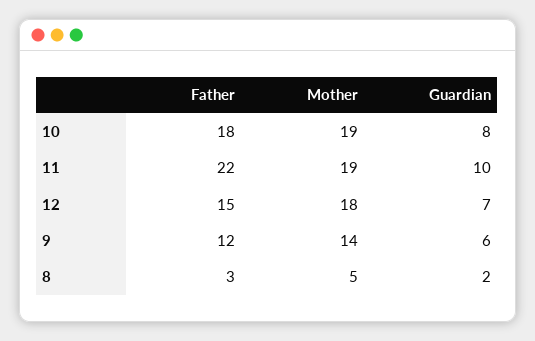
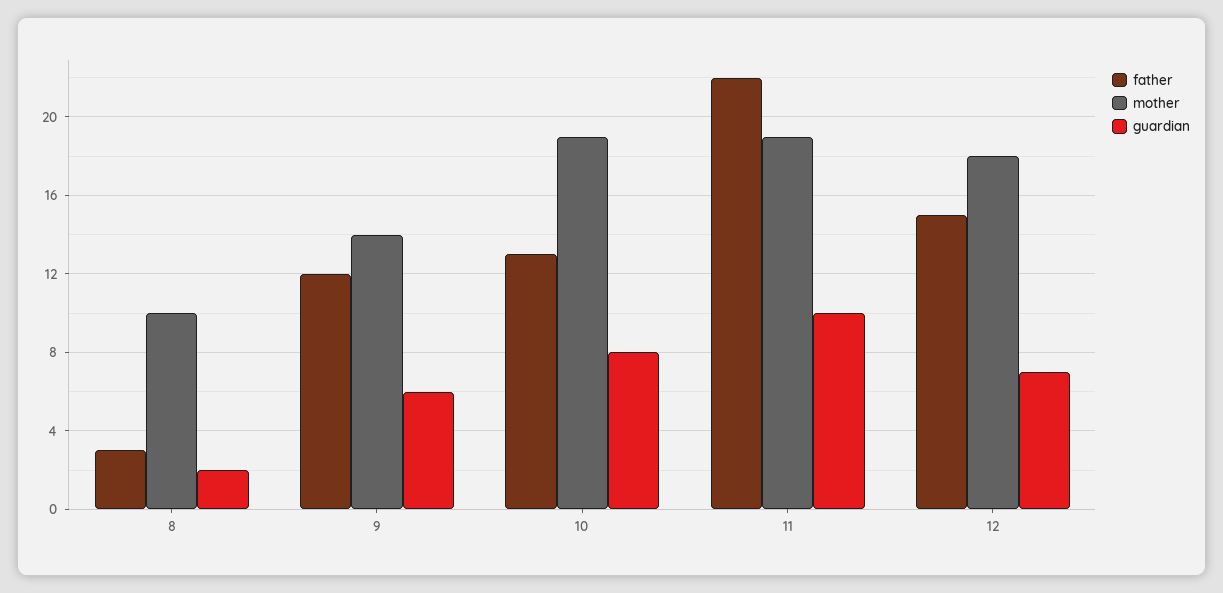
  {
    "Father": {
-     "10": 18,
+     "10": 13,
      "11": 22,
      "12": 15,
      "9": 12,
      "8": 3
    },
    "Mother": {
      "10": 19,
      "11": 19,
      "12": 18,
      "9": 14,
-     "8": 5
+     "8": 10
    },
    "Guardian": {
      "10": 8,
      "11": 10,
      "12": 7,
      "9": 6,
      "8": 2
    }
  }

